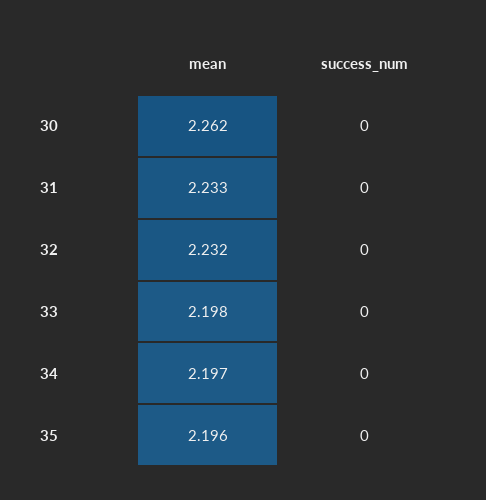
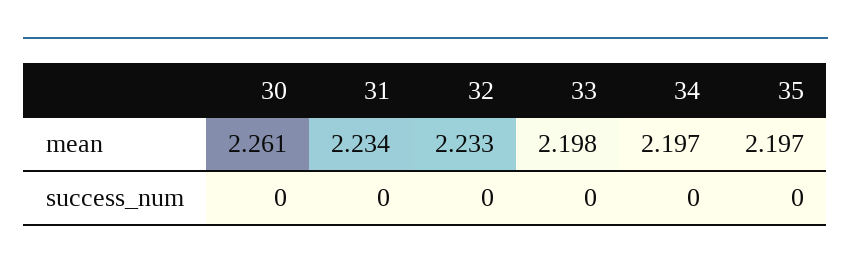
  {
    "mean": {
-     "30": 2.262,
+     "30": 2.261,
-     "31": 2.233,
+     "31": 2.234,
-     "32": 2.232,
+     "32": 2.233,
      "33": 2.198,
      "34": 2.197,
-     "35": 2.196
+     "35": 2.197
    },
    "success_num": {
      "30": 0,
      "31": 0,
      "32": 0,
      "33": 0,
      "34": 0,
      "35": 0
    }
  }

